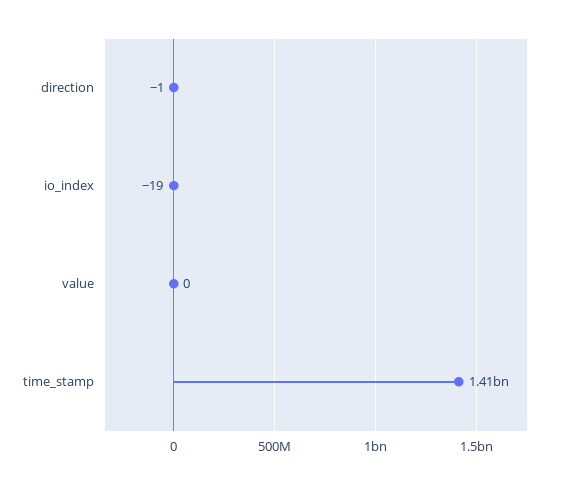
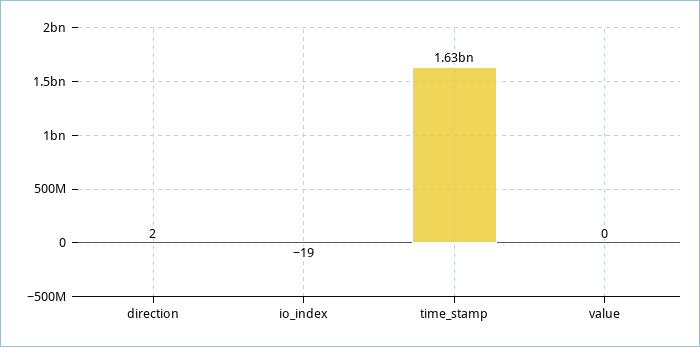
  {
-   "direction": -1,
+   "direction": 2,
    "io_index": -19,
    "value": 0,
-   "time_stamp": 1410000000
+   "time_stamp": 1630000000
  }

